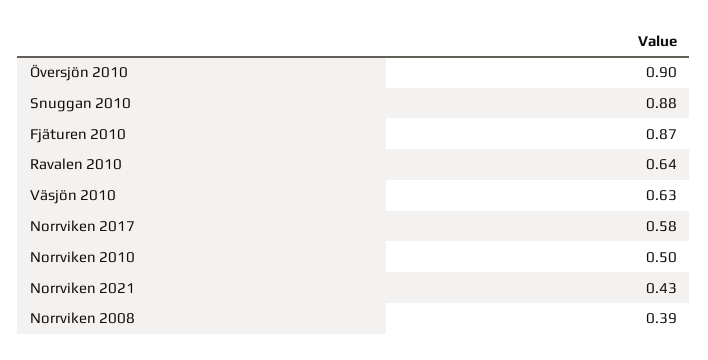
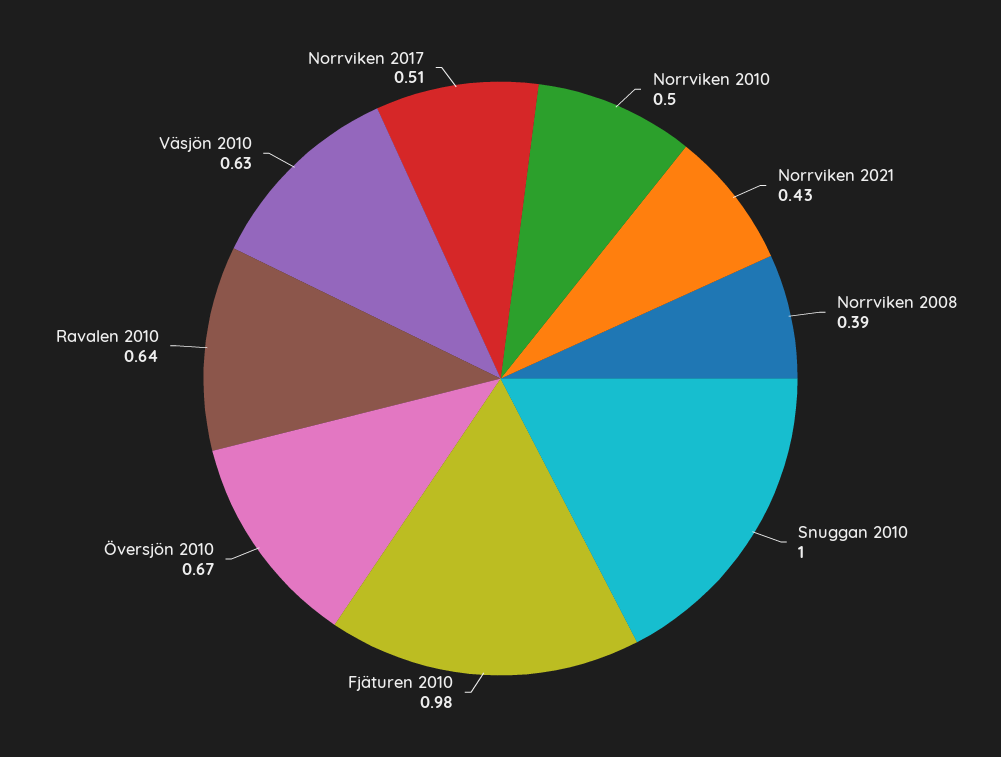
  {
-   "Översjön 2010": 0.9,
+   "Översjön 2010": 0.67,
-   "Snuggan 2010": 0.88,
+   "Snuggan 2010": 1,
-   "Fjäturen 2010": 0.87,
+   "Fjäturen 2010": 0.98,
    "Ravalen 2010": 0.64,
    "Väsjön 2010": 0.63,
-   "Norrviken 2017": 0.58,
+   "Norrviken 2017": 0.51,
    "Norrviken 2010": 0.5,
    "Norrviken 2021": 0.43,
    "Norrviken 2008": 0.39
  }

